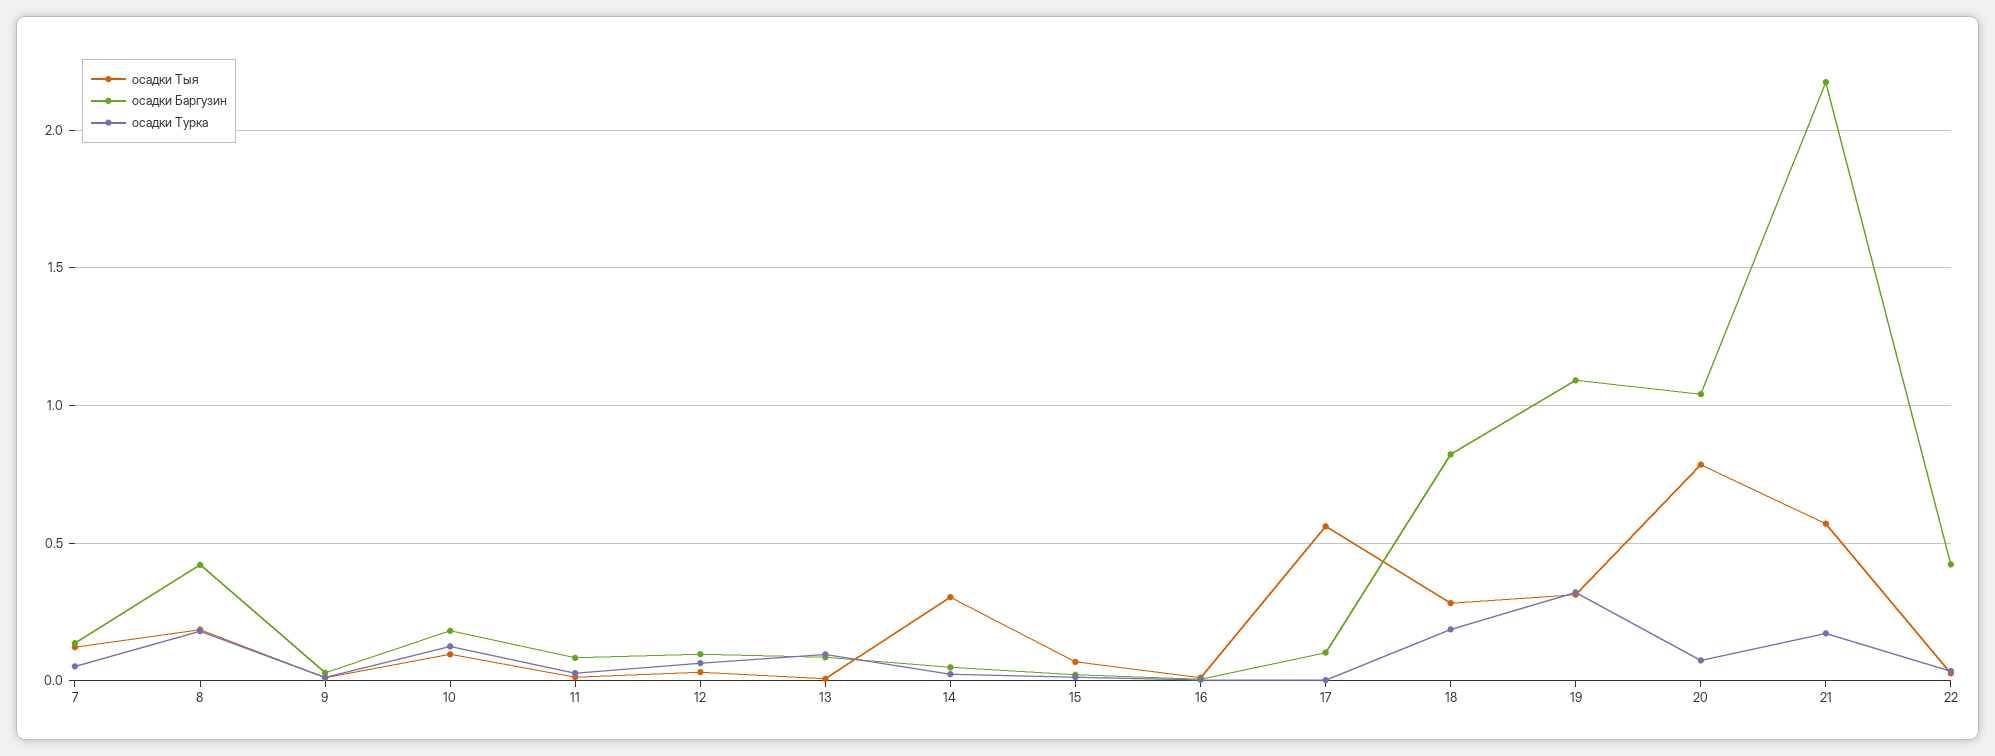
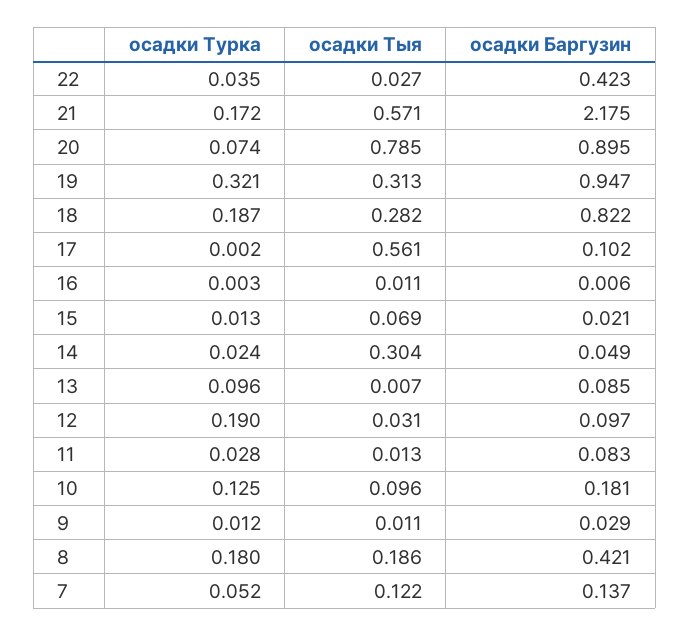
  {
    "осадки Тыя": {
      "7": 0.122,
      "8": 0.186,
      "9": 0.011,
      "10": 0.096,
      "11": 0.013,
      "12": 0.031,
      "13": 0.007,
      "14": 0.304,
      "15": 0.069,
      "16": 0.011,
      "17": 0.561,
      "18": 0.282,
      "19": 0.313,
      "20": 0.785,
      "21": 0.571,
      "22": 0.027
    },
    "осадки Баргузин": {
      "7": 0.137,
      "8": 0.421,
      "9": 0.029,
      "10": 0.181,
      "11": 0.083,
      "12": 0.097,
      "13": 0.085,
      "14": 0.049,
      "15": 0.021,
      "16": 0.006,
      "17": 0.102,
      "18": 0.822,
-     "19": 1.1,
+     "19": 0.947,
-     "20": 1.05,
+     "20": 0.895,
      "21": 2.175,
      "22": 0.423
    },
    "осадки Турка": {
      "7": 0.052,
      "8": 0.18,
      "9": 0.012,
      "10": 0.125,
      "11": 0.028,
-     "12": 0.05,
+     "12": 0.19,
      "13": 0.096,
      "14": 0.024,
      "15": 0.013,
      "16": 0.003,
      "17": 0.002,
      "18": 0.187,
      "19": 0.321,
      "20": 0.074,
      "21": 0.172,
      "22": 0.035
    }
  }

